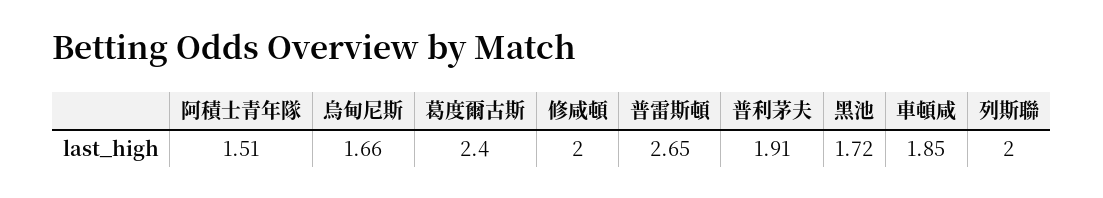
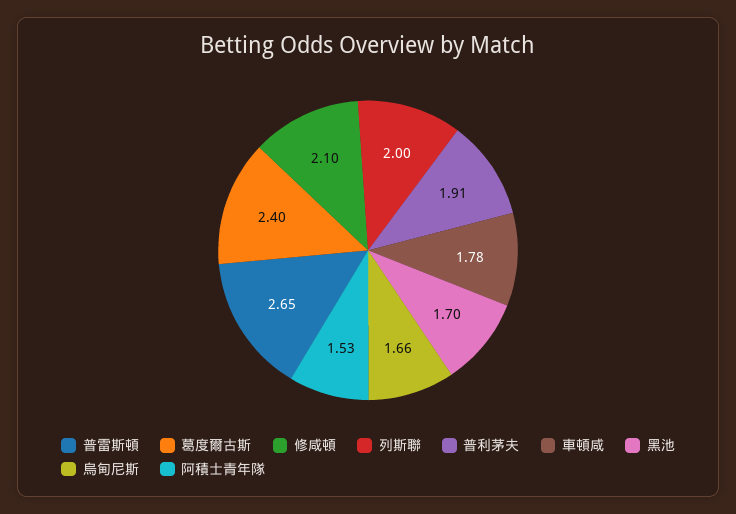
  {
-   "阿積士青年隊": 1.51,
+   "阿積士青年隊": 1.53,
    "烏甸尼斯": 1.66,
    "葛度爾古斯": 2.4,
-   "修咸頓": 2,
+   "修咸頓": 2.1,
    "普雷斯頓": 2.65,
    "普利茅夫": 1.91,
-   "黑池": 1.72,
+   "黑池": 1.7,
-   "車頓咸": 1.85,
+   "車頓咸": 1.78,
    "列斯聯": 2
  }

